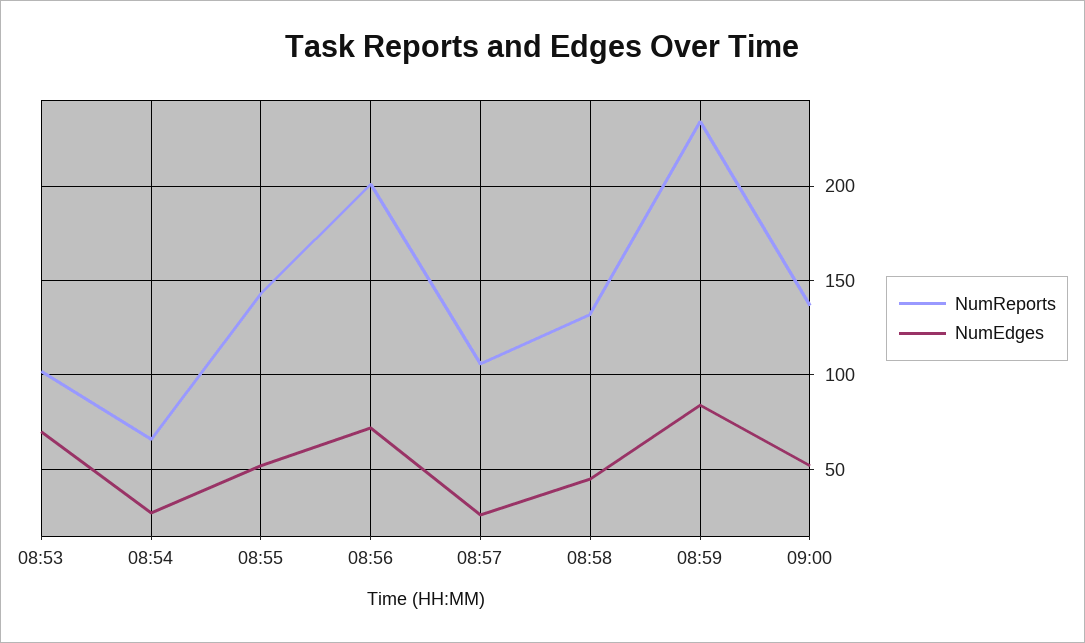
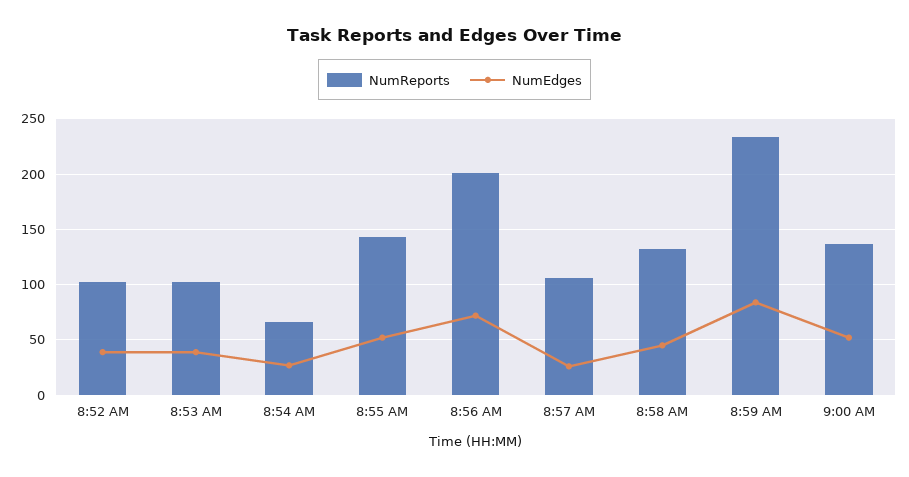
  {
    "NumReports": {
      "08:53": 100,
      "08:54": 65,
      "08:55": 145,
      "08:56": 200,
      "08:57": 105,
      "08:58": 130,
      "08:59": 235,
-     "09:00": 135
+     "09:00": 135,
+     "8:52 AM": 100
    },
    "NumEdges": {
-     "08:53": 70,
+     "08:53": 40,
      "08:54": 25,
      "08:55": 50,
      "08:56": 70,
      "08:57": 25,
      "08:58": 45,
      "08:59": 85,
-     "09:00": 50
+     "09:00": 50,
+     "8:52 AM": 40
    }
  }

